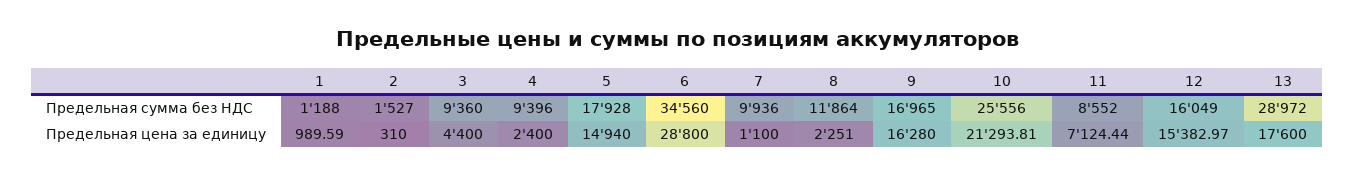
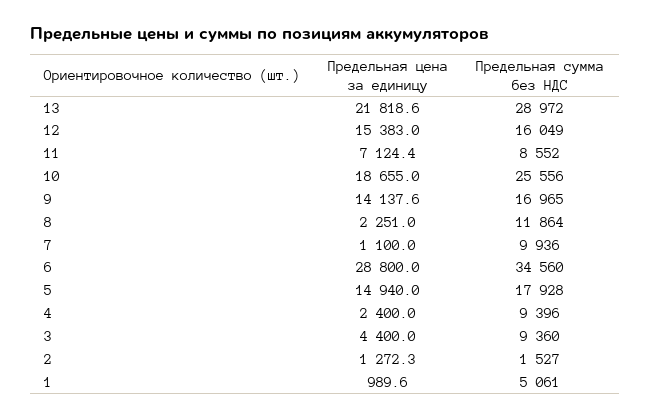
  {
    "1": {
-     "Предельная сумма без НДС": 1188,
+     "Предельная сумма без НДС": 5061,
      "Предельная цена за единицу": 989.59
    },
    "2": {
      "Предельная сумма без НДС": 1527,
-     "Предельная цена за единицу": 310
+     "Предельная цена за единицу": 1272.3
    },
    "3": {
      "Предельная сумма без НДС": 9360,
      "Предельная цена за единицу": 4400
    },
    "4": {
      "Предельная сумма без НДС": 9396,
      "Предельная цена за единицу": 2400
    },
    "5": {
      "Предельная сумма без НДС": 17928,
      "Предельная цена за единицу": 14940
    },
    "6": {
      "Предельная сумма без НДС": 34560,
      "Предельная цена за единицу": 28800
    },
    "7": {
      "Предельная сумма без НДС": 9936,
      "Предельная цена за единицу": 1100
    },
    "8": {
      "Предельная сумма без НДС": 11864,
      "Предельная цена за единицу": 2251
    },
    "9": {
      "Предельная сумма без НДС": 16965,
-     "Предельная цена за единицу": 16280
+     "Предельная цена за единицу": 14137.6
    },
    "10": {
      "Предельная сумма без НДС": 25556,
-     "Предельная цена за единицу": 21293.81
+     "Предельная цена за единицу": 18655
    },
    "11": {
      "Предельная сумма без НДС": 8552,
      "Предельная цена за единицу": 7124.44
    },
    "12": {
      "Предельная сумма без НДС": 16049,
      "Предельная цена за единицу": 15382.97
    },
    "13": {
      "Предельная сумма без НДС": 28972,
-     "Предельная цена за единицу": 17600
+     "Предельная цена за единицу": 21818.6
    }
  }

